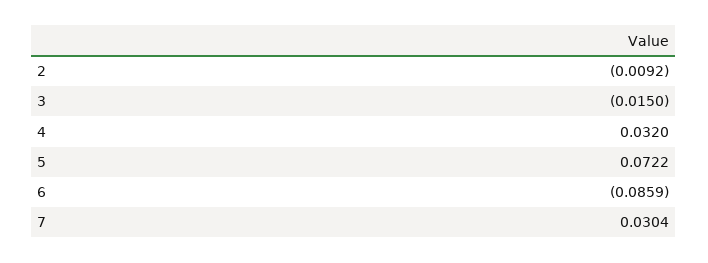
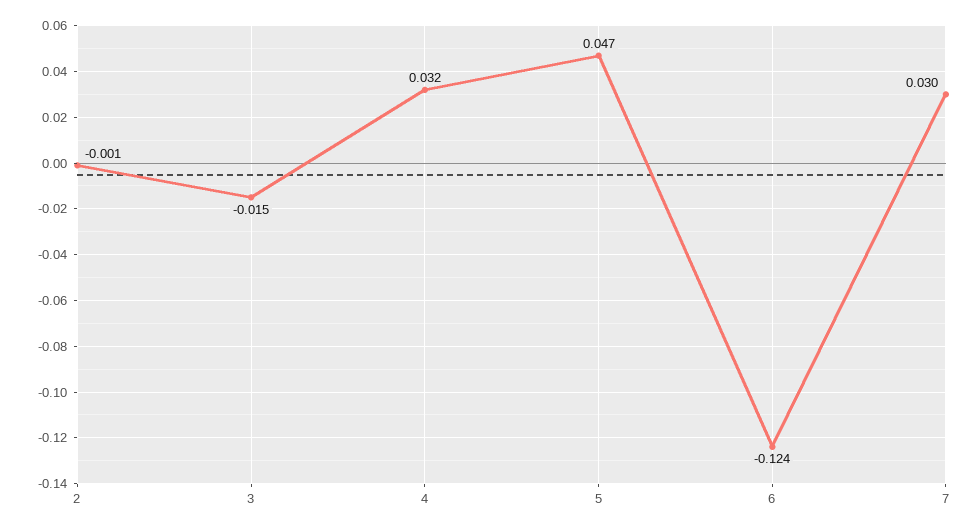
  {
-   "2": -0.0092,
+   "2": -0.001,
    "3": -0.015,
    "4": 0.032,
-   "5": 0.0722,
+   "5": 0.047,
-   "6": -0.0859,
+   "6": -0.124,
    "7": 0.0304
  }

